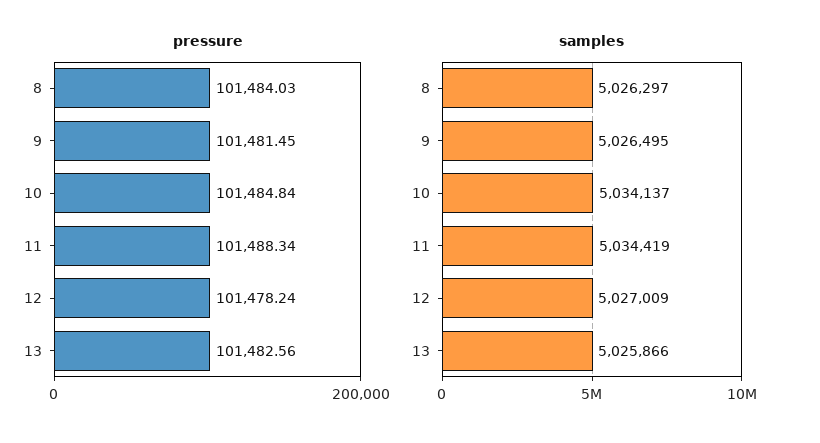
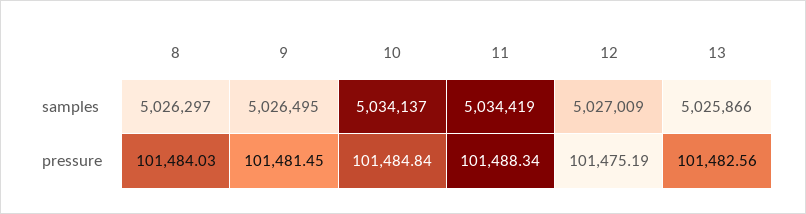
  {
    "pressure": {
      "8": 101484.03,
      "9": 101481.45,
      "10": 101484.84,
      "11": 101488.34,
-     "12": 101478.24,
+     "12": 101475.19,
      "13": 101482.56
    },
    "samples": {
      "8": 5026297,
      "9": 5026495,
      "10": 5034137,
      "11": 5034419,
      "12": 5027009,
      "13": 5025866
    }
  }

